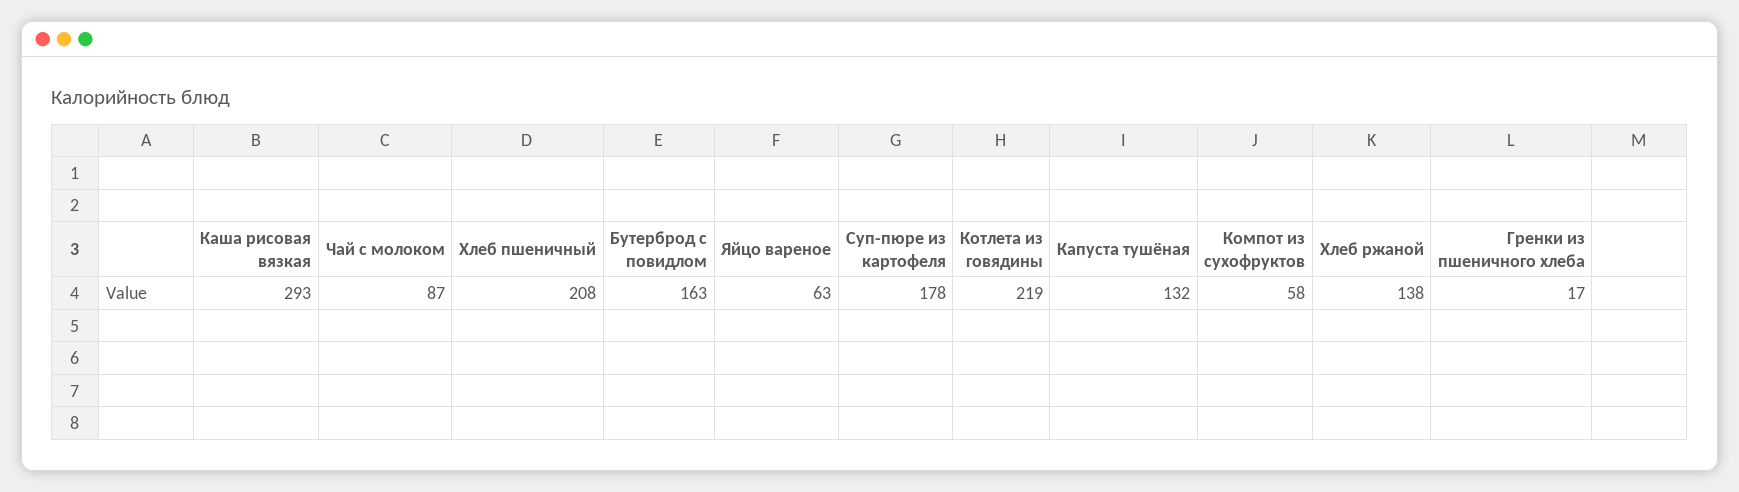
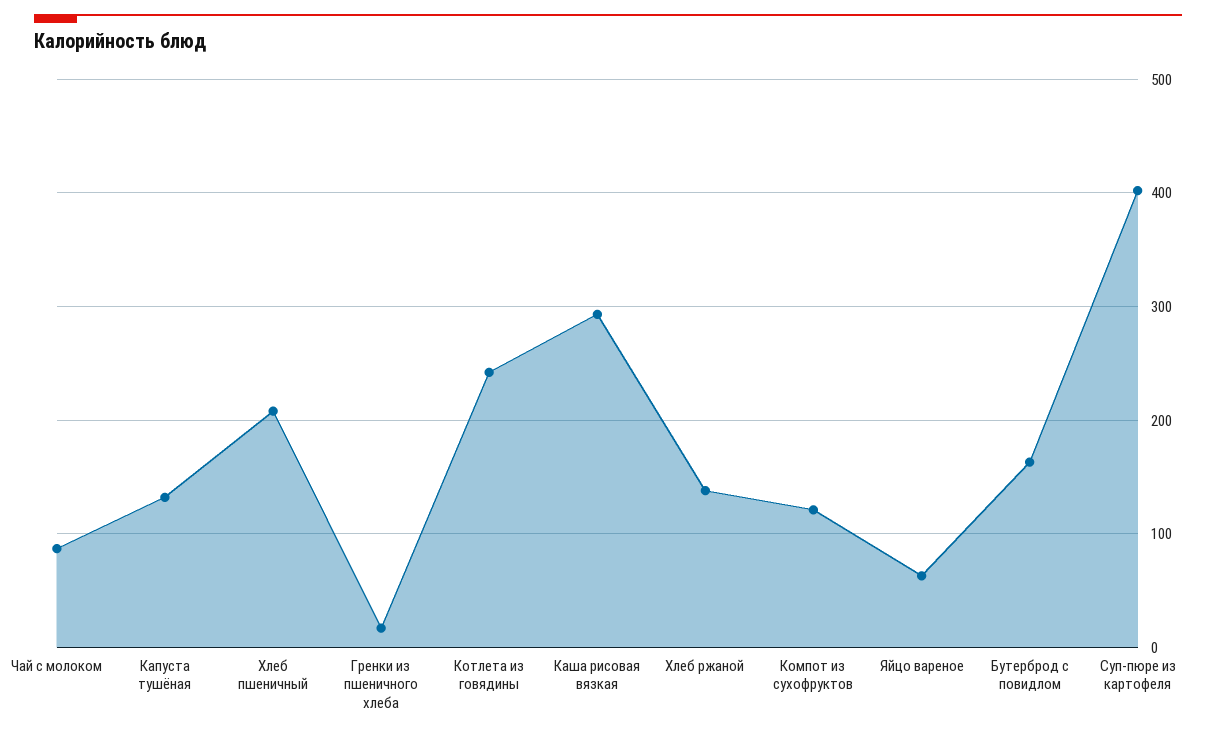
  {
    "Каша рисовая вязкая": 293,
    "Чай с молоком": 87,
    "Хлеб пшеничный": 208,
    "Бутерброд с повидлом": 163,
    "Яйцо вареное": 63,
-   "Суп-пюре из картофеля": 178,
+   "Суп-пюре из картофеля": 400,
-   "Котлета из говядины": 219,
+   "Котлета из говядины": 240,
    "Капуста тушёная": 132,
-   "Компот из сухофруктов": 58,
+   "Компот из сухофруктов": 120,
    "Хлеб ржаной": 138,
    "Гренки из пшеничного хлеба": 17
  }

